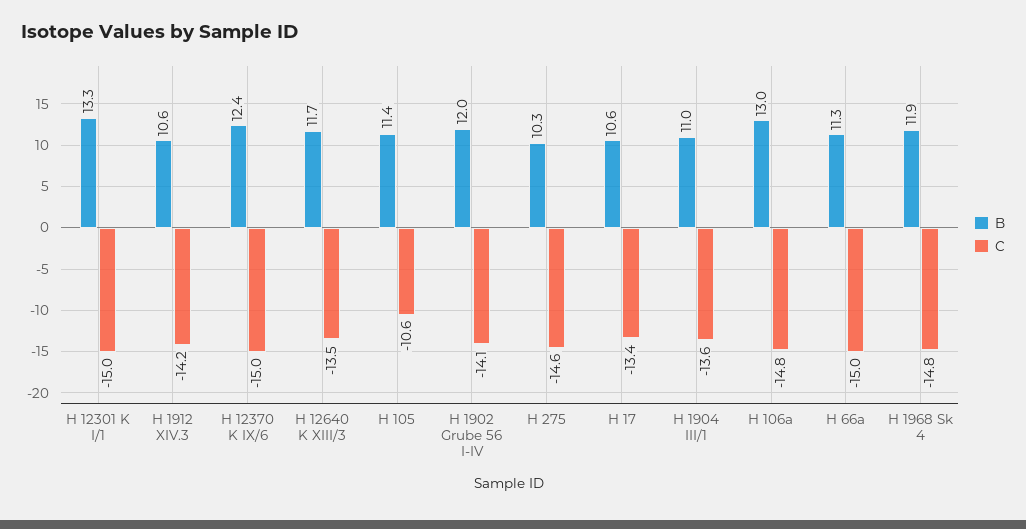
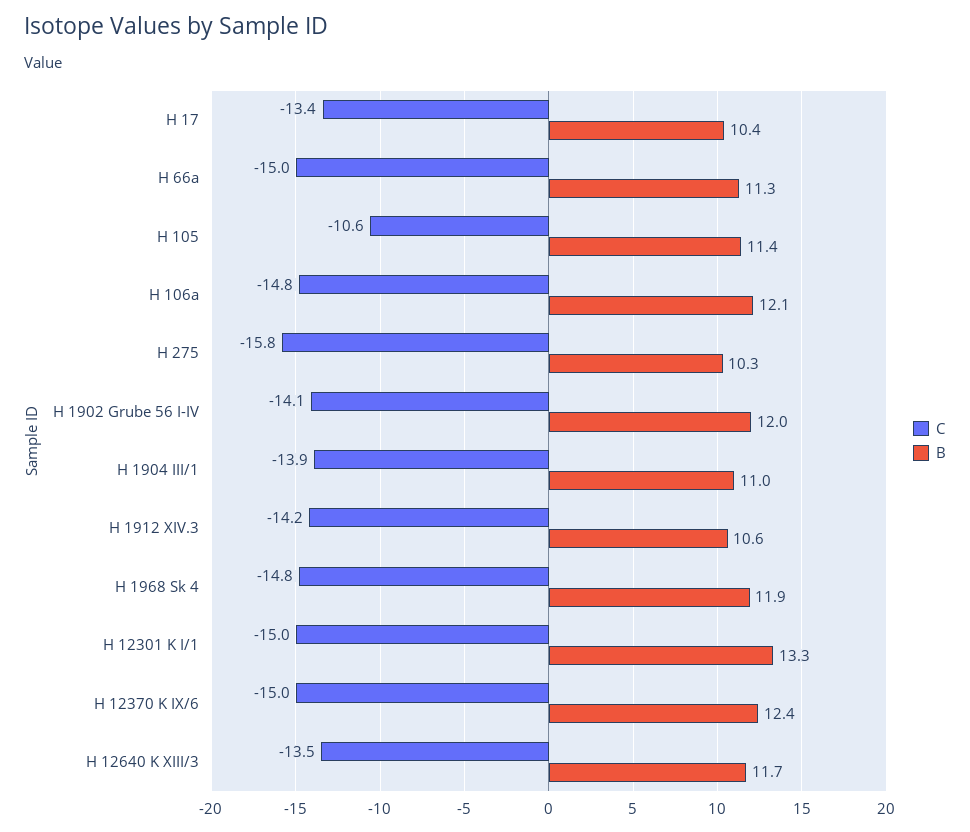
  {
    "B": {
      "H 12301 K I/1": 13.3,
      "H 1912 XIV.3": 10.6,
      "H 12370 K IX/6": 12.4,
      "H 12640 K XIII/3": 11.7,
      "H 105": 11.4,
      "H 1902 Grube 56 I-IV": 12,
      "H 275": 10.3,
-     "H 17": 10.6,
+     "H 17": 10.4,
      "H 1904 III/1": 11,
-     "H 106a": 13,
+     "H 106a": 12.1,
      "H 66a": 11.3,
      "H 1968 Sk 4": 11.9
    },
    "C": {
      "H 12301 K I/1": -15,
      "H 1912 XIV.3": -14.2,
      "H 12370 K IX/6": -15,
      "H 12640 K XIII/3": -13.5,
      "H 105": -10.6,
      "H 1902 Grube 56 I-IV": -14.1,
-     "H 275": -14.6,
+     "H 275": -15.8,
      "H 17": -13.4,
-     "H 1904 III/1": -13.6,
+     "H 1904 III/1": -13.9,
      "H 106a": -14.8,
      "H 66a": -15,
      "H 1968 Sk 4": -14.8
    }
  }

